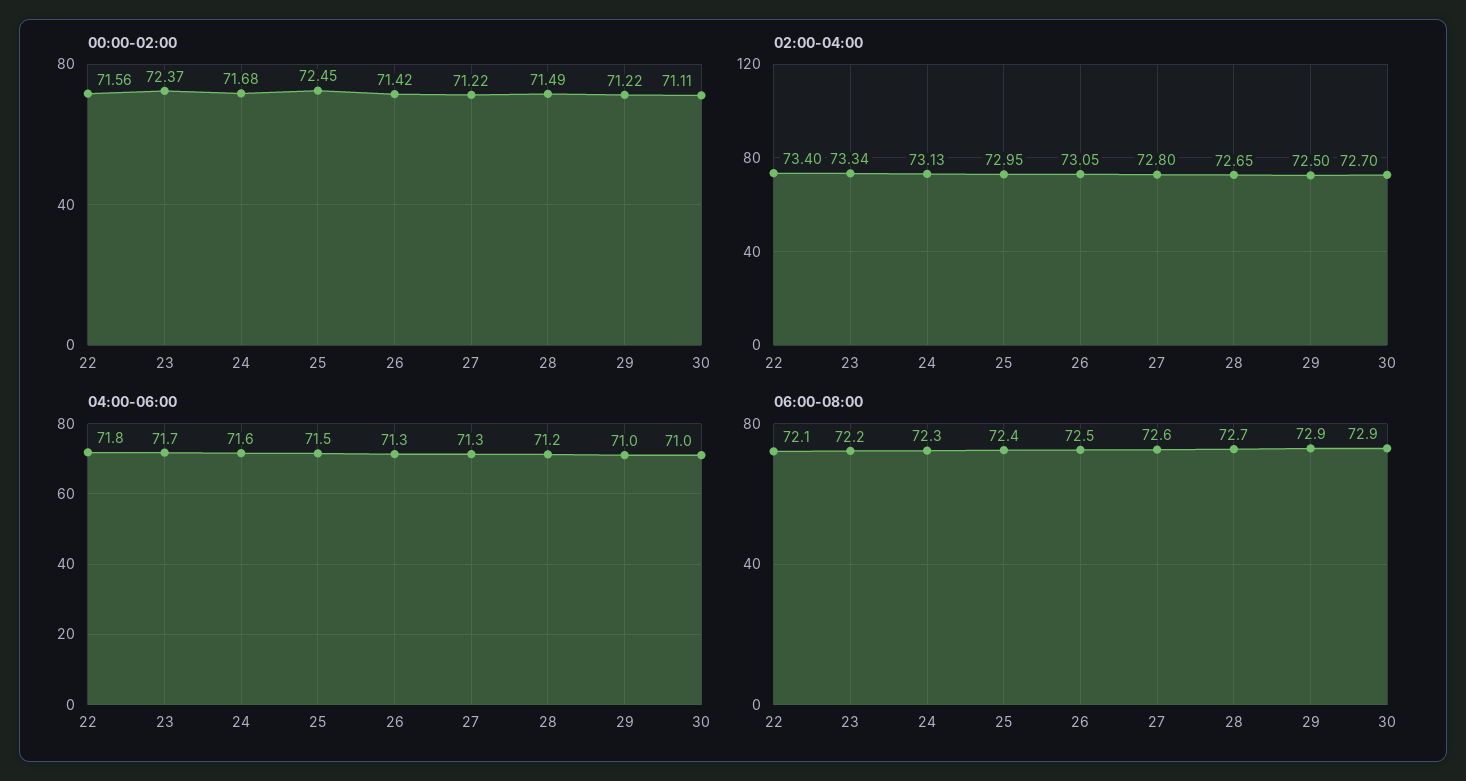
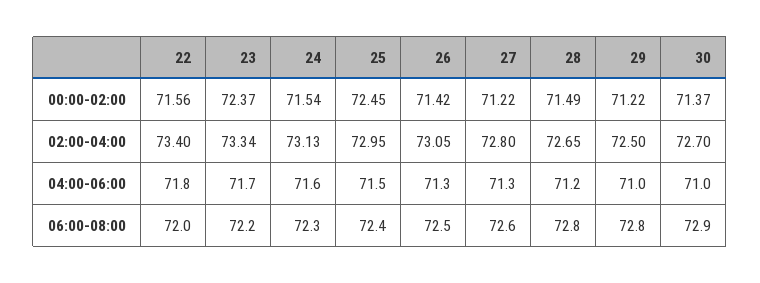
  {
    "00:00-02:00": {
      "22": 71.56,
      "23": 72.37,
-     "24": 71.68,
+     "24": 71.54,
      "25": 72.45,
      "26": 71.42,
      "27": 71.22,
      "28": 71.49,
      "29": 71.22,
-     "30": 71.11
+     "30": 71.37
    },
    "02:00-04:00": {
      "22": 73.4,
      "23": 73.34,
      "24": 73.13,
      "25": 72.95,
      "26": 73.05,
      "27": 72.8,
      "28": 72.65,
      "29": 72.5,
      "30": 72.7
    },
    "04:00-06:00": {
      "22": 71.8,
      "23": 71.7,
      "24": 71.6,
      "25": 71.5,
      "26": 71.3,
      "27": 71.3,
      "28": 71.2,
      "29": 71,
      "30": 71
    },
    "06:00-08:00": {
-     "22": 72.1,
+     "22": 72,
      "23": 72.2,
      "24": 72.3,
      "25": 72.4,
      "26": 72.5,
      "27": 72.6,
-     "28": 72.7,
+     "28": 72.8,
-     "29": 72.9,
+     "29": 72.8,
      "30": 72.9
    }
  }

